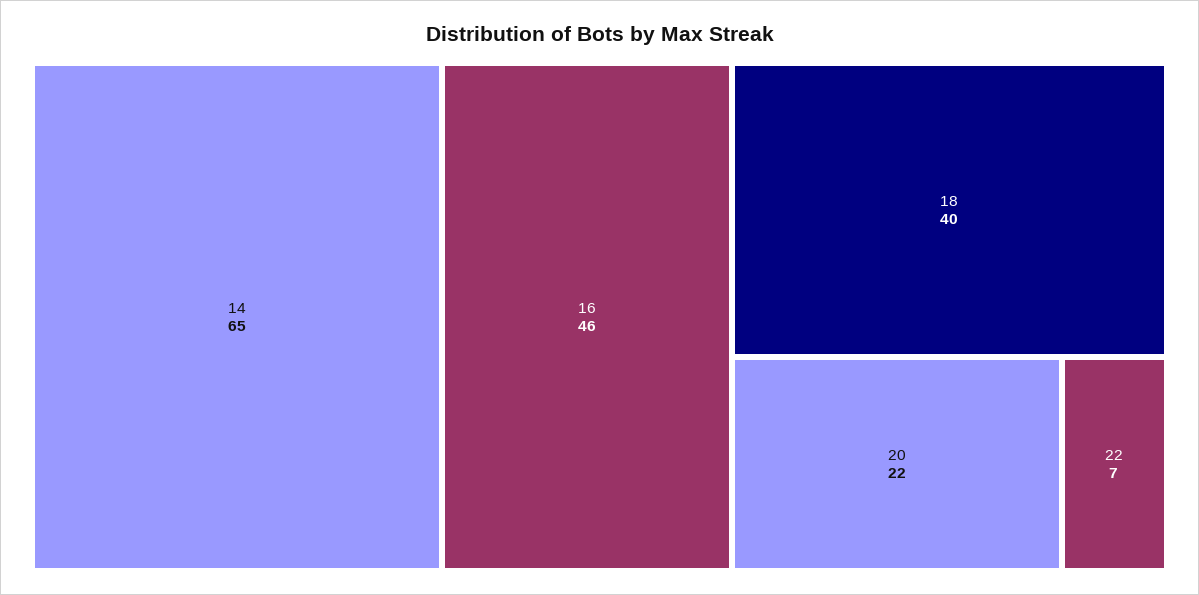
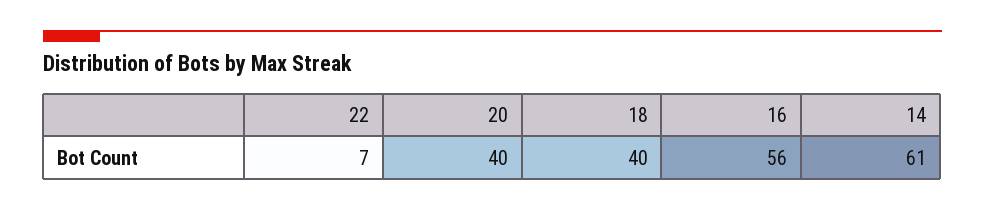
  {
-   "14": 65,
+   "14": 61,
-   "16": 46,
+   "16": 56,
    "18": 40,
-   "20": 22,
+   "20": 40,
    "22": 7
  }

